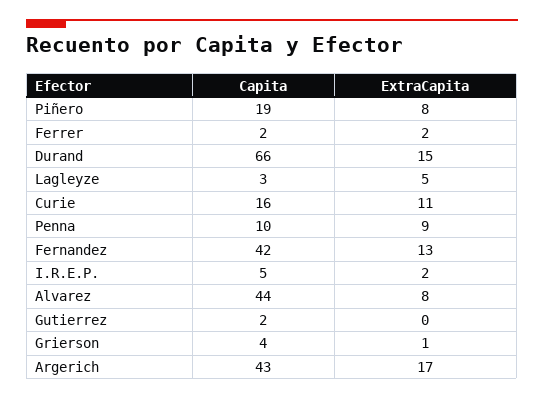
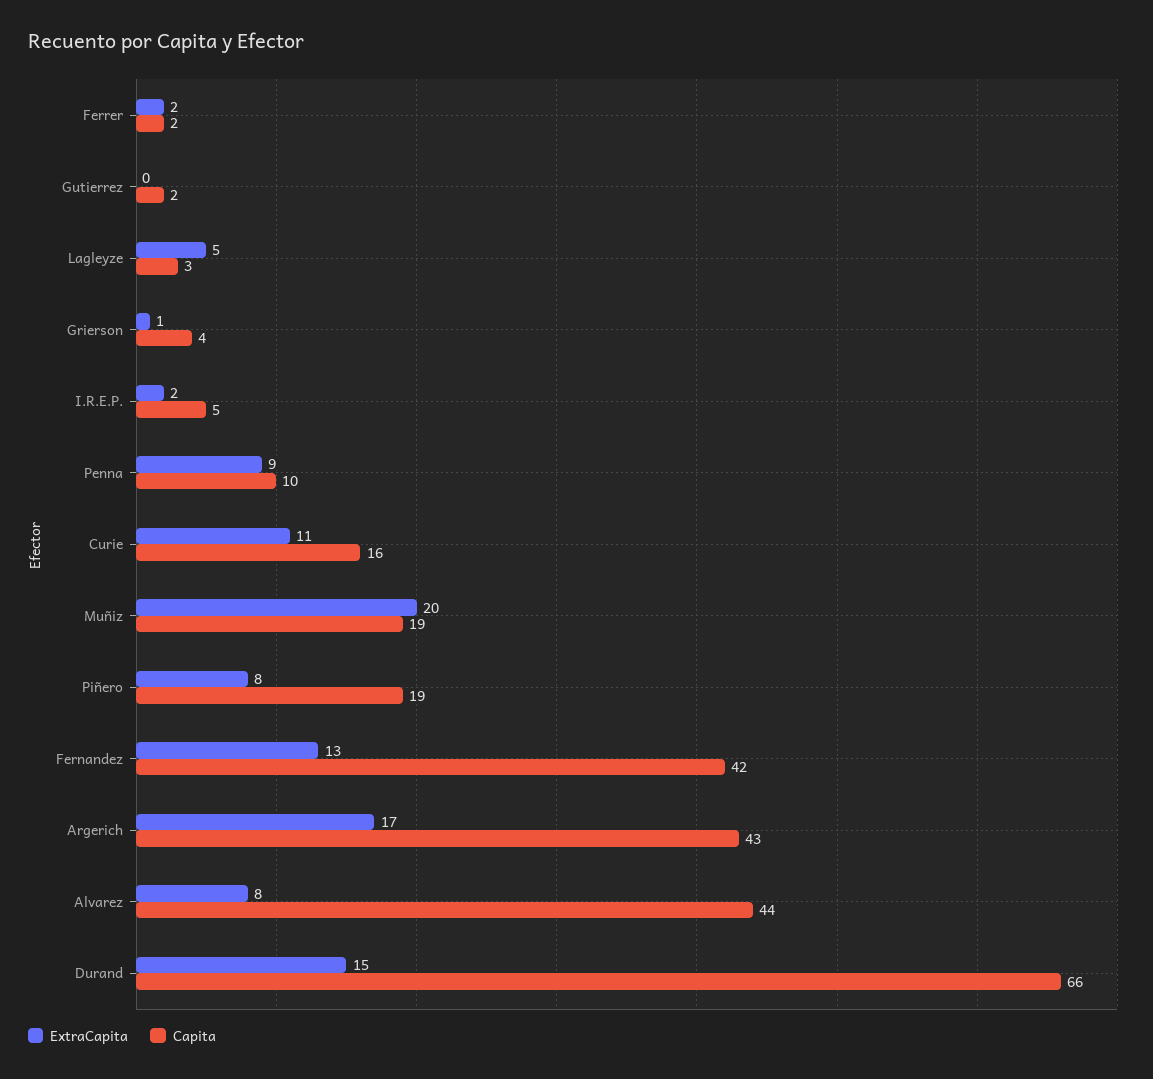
  {
    "Capita": {
      "Piñero": 19,
      "Ferrer": 2,
      "Durand": 66,
      "Lagleyze": 3,
      "Curie": 16,
      "Penna": 10,
      "Fernandez": 42,
      "I.R.E.P.": 5,
      "Alvarez": 44,
      "Gutierrez": 2,
      "Grierson": 4,
-     "Argerich": 43
+     "Argerich": 43,
+     "Muñiz": 19
    },
    "ExtraCapita": {
      "Piñero": 8,
      "Ferrer": 2,
      "Durand": 15,
      "Lagleyze": 5,
      "Curie": 11,
      "Penna": 9,
      "Fernandez": 13,
      "I.R.E.P.": 2,
      "Alvarez": 8,
      "Gutierrez": 0,
      "Grierson": 1,
-     "Argerich": 17
+     "Argerich": 17,
+     "Muñiz": 20
    }
  }

